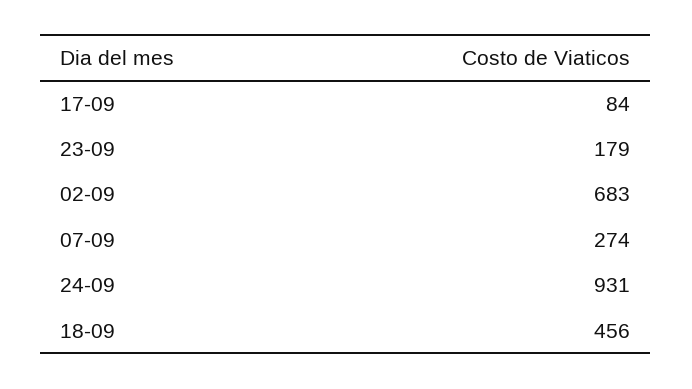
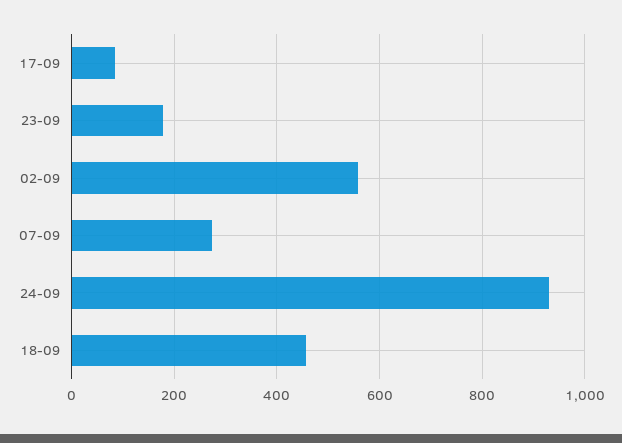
  {
    "17-09": 84,
    "23-09": 179,
-   "02-09": 683,
+   "02-09": 560,
    "07-09": 274,
    "24-09": 931,
    "18-09": 456
  }

